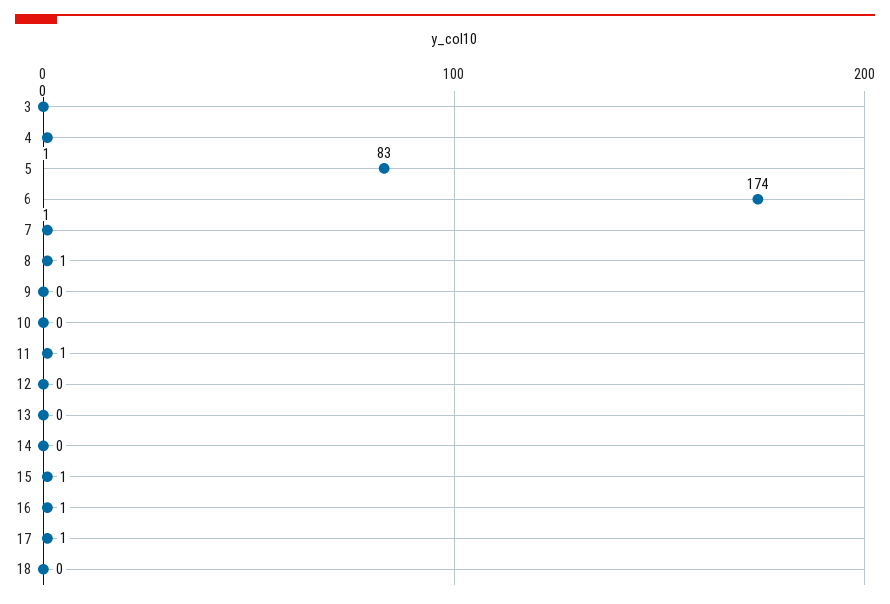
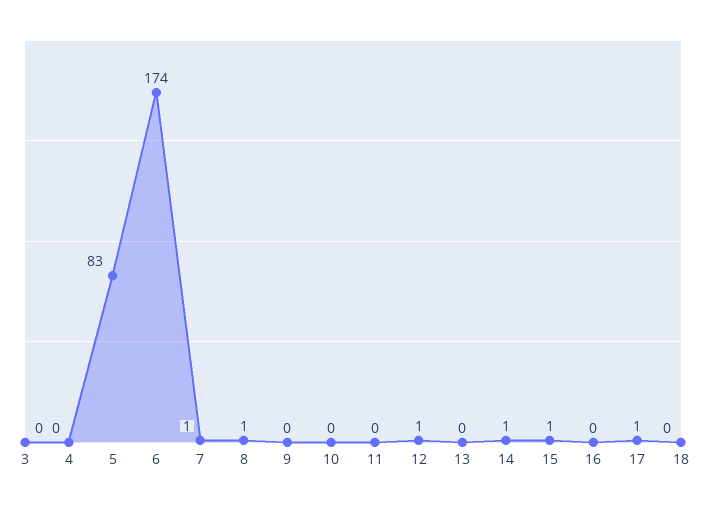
  {
    "3": 0,
-   "4": 1,
+   "4": 0,
    "5": 83,
    "6": 174,
    "7": 1,
    "8": 1,
    "9": 0,
    "10": 0,
-   "11": 1,
+   "11": 0,
-   "12": 0,
+   "12": 1,
    "13": 0,
-   "14": 0,
+   "14": 1,
    "15": 1,
-   "16": 1,
+   "16": 0,
    "17": 1,
    "18": 0
  }

